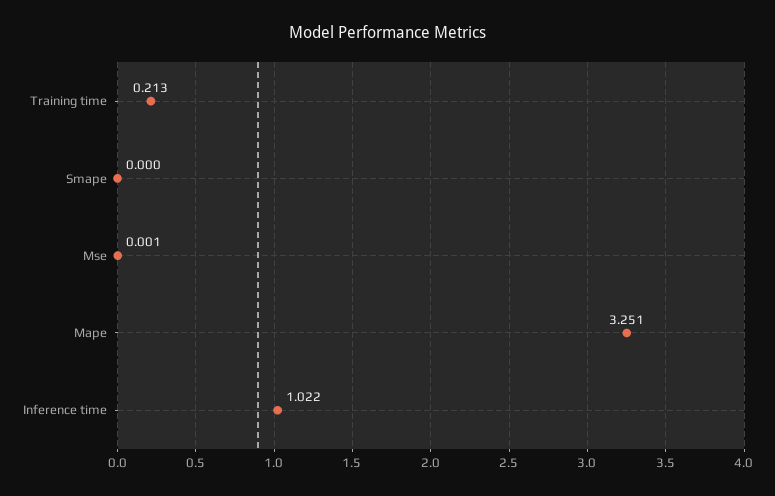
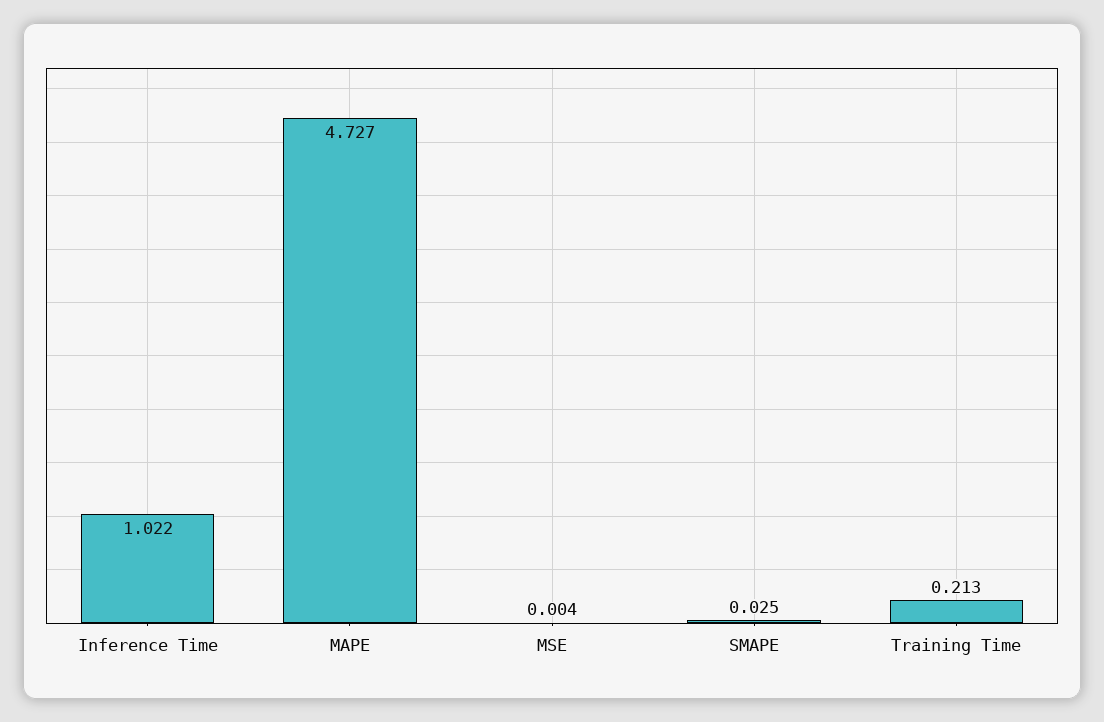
  {
    "Training time": 0.213,
-   "Smape": 0,
+   "Smape": 0.025,
-   "Mse": 0.001,
+   "Mse": 0.004,
-   "Mape": 3.251,
+   "Mape": 4.727,
    "Inference time": 1.022
  }

